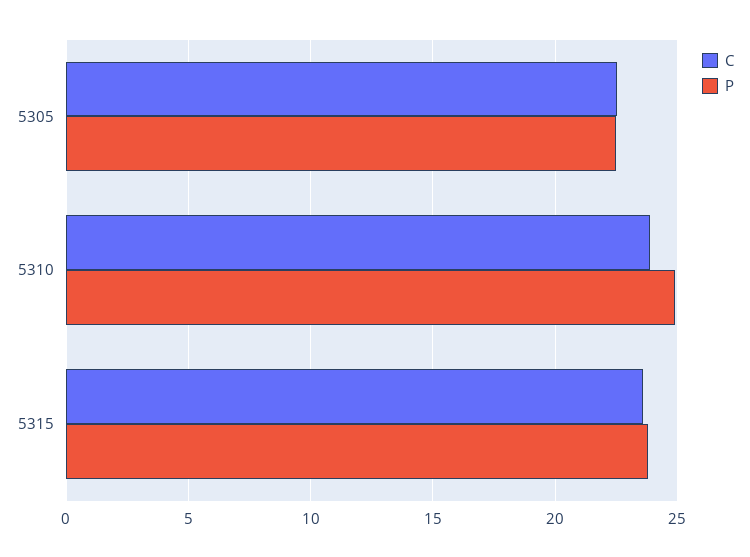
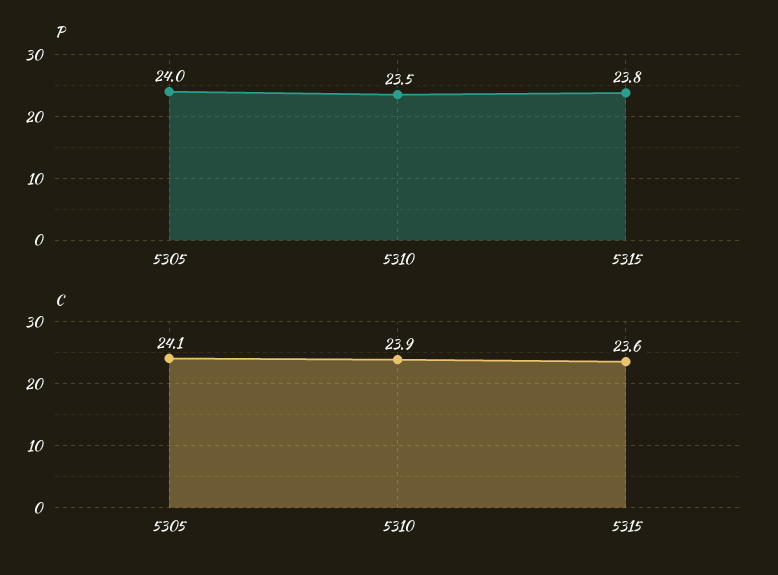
  {
    "C": {
-     "5305": 22.5,
+     "5305": 24.1,
      "5310": 23.9,
      "5315": 23.6
    },
    "P": {
-     "5305": 22.5,
+     "5305": 24,
-     "5310": 25,
+     "5310": 23.5,
      "5315": 23.8
    }
  }

